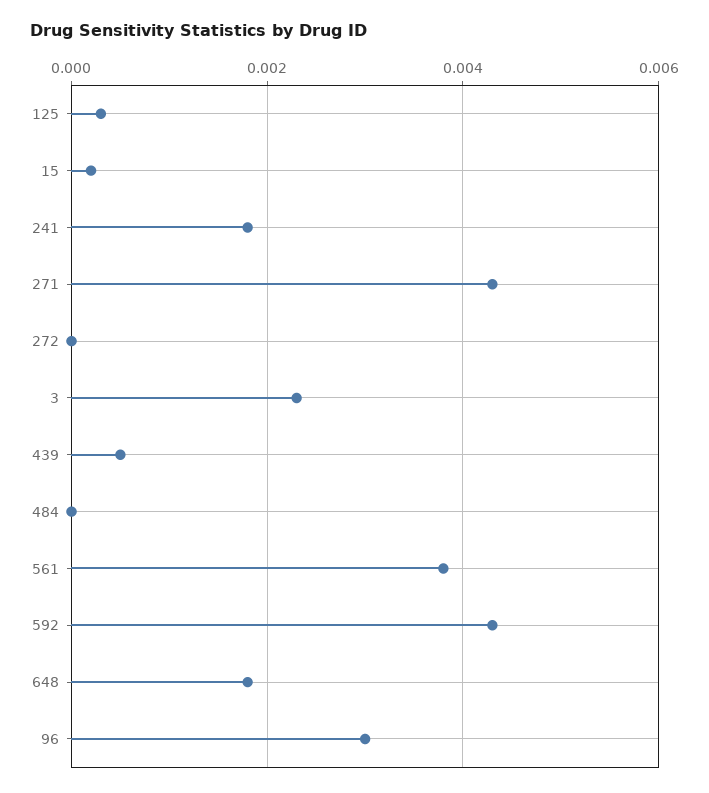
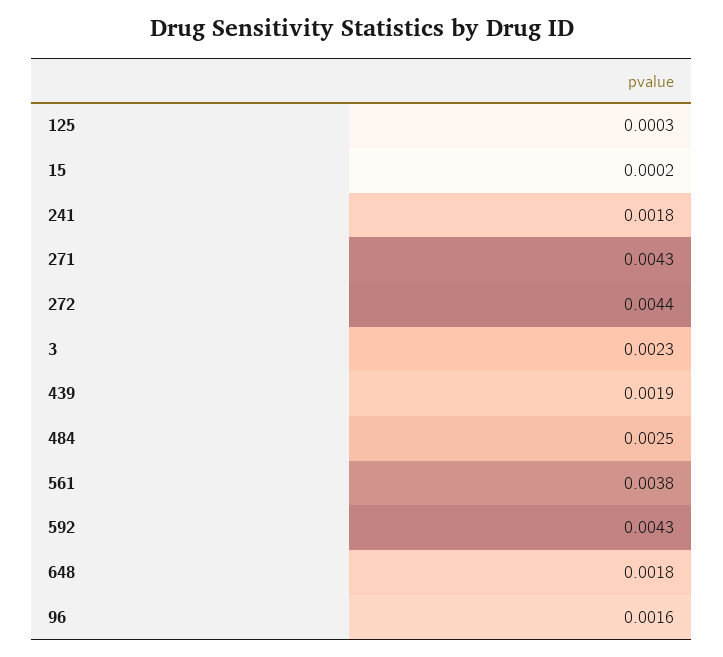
  {
    "125": 0.0003,
    "15": 0.0002,
    "241": 0.0018,
    "271": 0.0043,
-   "272": 0,
+   "272": 0.0044,
    "3": 0.0023,
-   "439": 0.0005,
+   "439": 0.0019,
-   "484": 0,
+   "484": 0.0025,
    "561": 0.0038,
    "592": 0.0043,
    "648": 0.0018,
-   "96": 0.003
+   "96": 0.0016
  }

